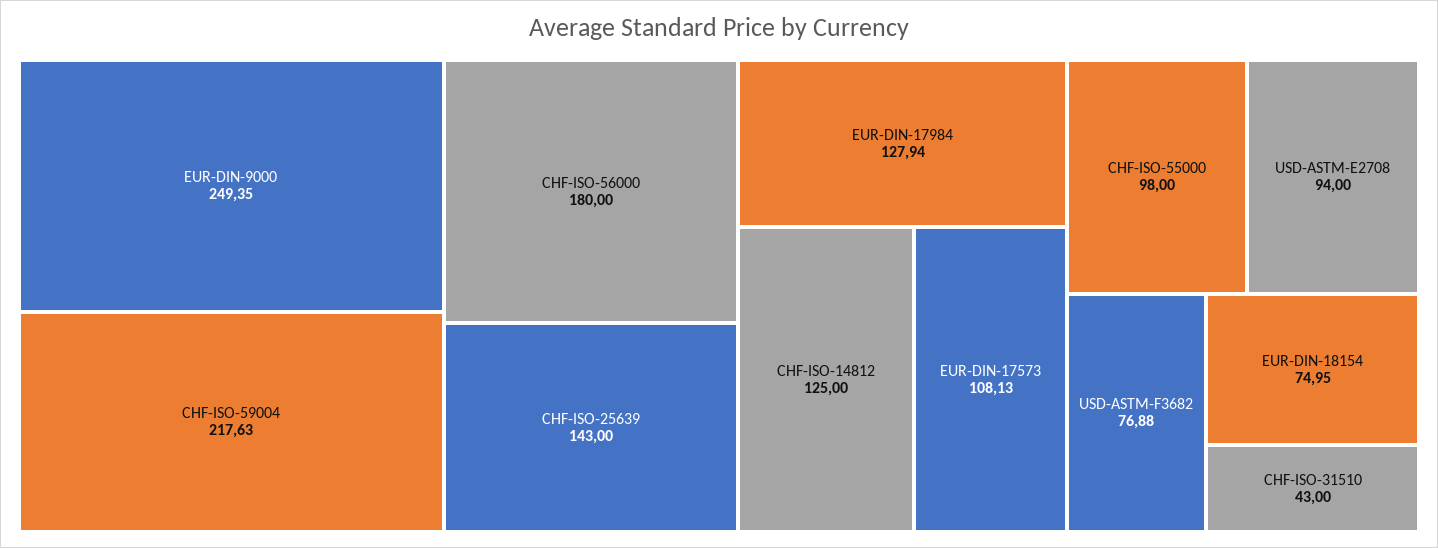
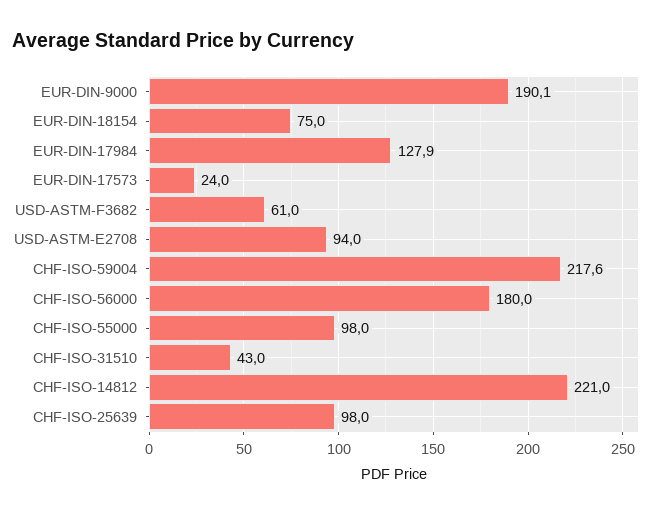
  {
-   "EUR-DIN-9000": 249.35,
+   "EUR-DIN-9000": 190.1,
    "CHF-ISO-59004": 217.63,
    "CHF-ISO-56000": 180,
-   "CHF-ISO-25639": 143,
+   "CHF-ISO-25639": 98,
    "EUR-DIN-17984": 127.94,
-   "CHF-ISO-14812": 125,
+   "CHF-ISO-14812": 221,
-   "EUR-DIN-17573": 108.13,
+   "EUR-DIN-17573": 24,
    "CHF-ISO-55000": 98,
    "USD-ASTM-E2708": 94,
-   "USD-ASTM-F3682": 76.88,
+   "USD-ASTM-F3682": 61,
    "EUR-DIN-18154": 74.95,
    "CHF-ISO-31510": 43
  }

